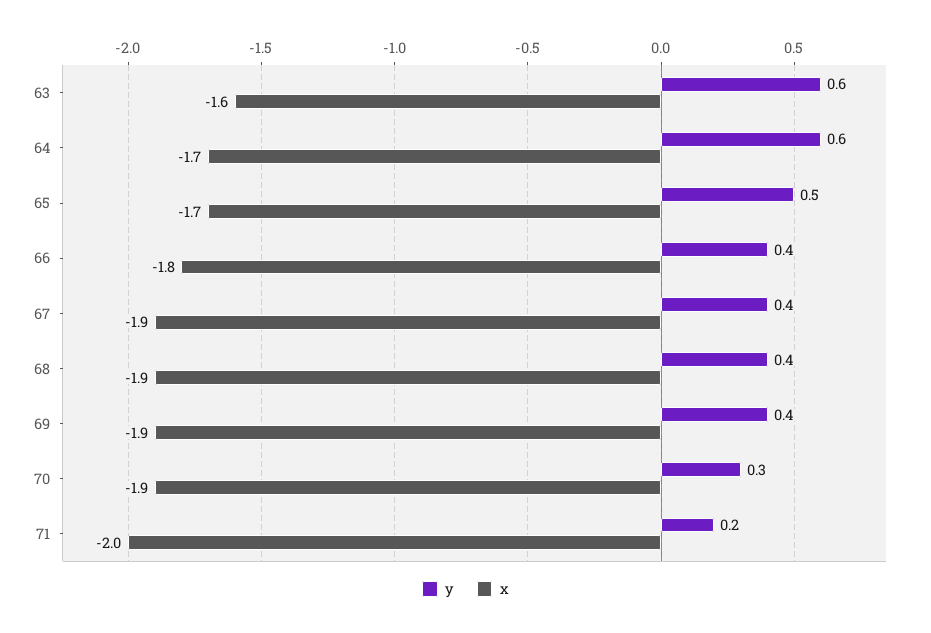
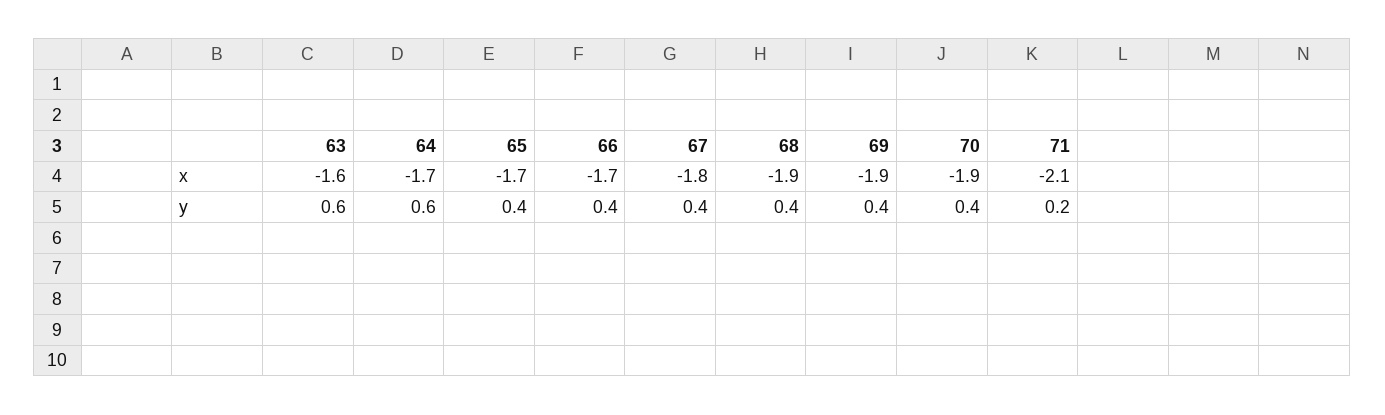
  {
    "y": {
      "63": 0.6,
      "64": 0.6,
-     "65": 0.5,
+     "65": 0.4,
      "66": 0.4,
      "67": 0.4,
      "68": 0.4,
      "69": 0.4,
-     "70": 0.3,
+     "70": 0.4,
      "71": 0.2
    },
    "x": {
      "63": -1.6,
      "64": -1.7,
      "65": -1.7,
-     "66": -1.8,
+     "66": -1.7,
-     "67": -1.9,
+     "67": -1.8,
      "68": -1.9,
      "69": -1.9,
      "70": -1.9,
-     "71": -2
+     "71": -2.1
    }
  }

